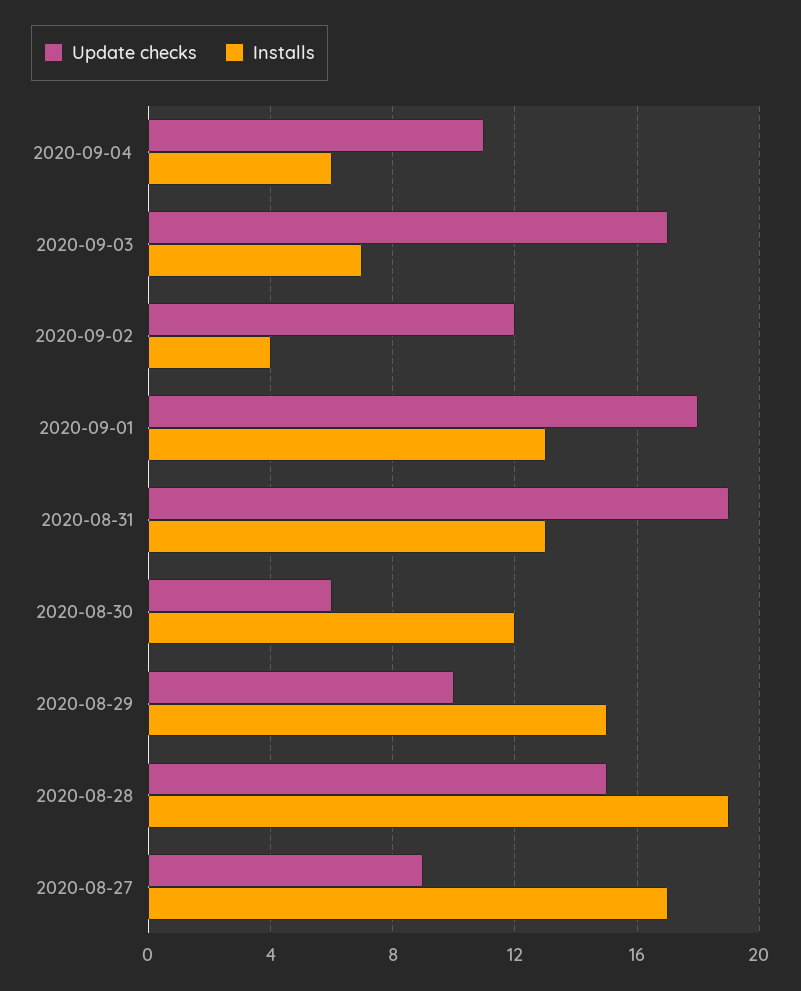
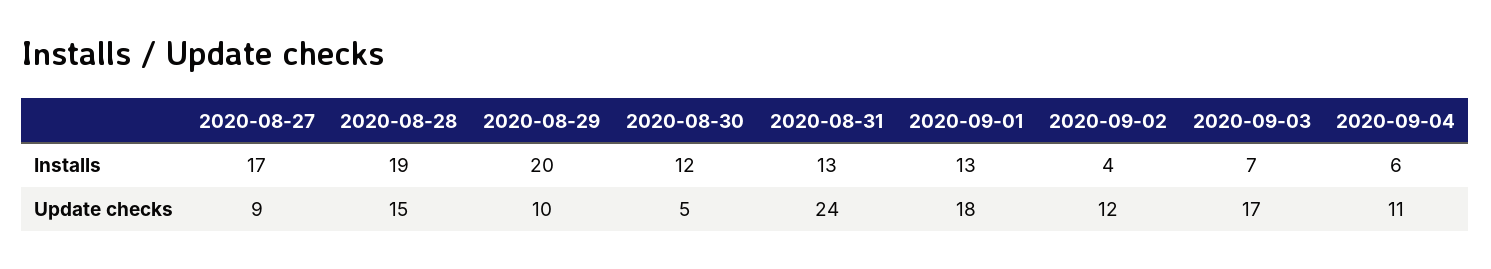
  {
    "Update checks": {
      "2020-09-04": 11,
      "2020-09-03": 17,
      "2020-09-02": 12,
      "2020-09-01": 18,
-     "2020-08-31": 19,
+     "2020-08-31": 24,
-     "2020-08-30": 6,
+     "2020-08-30": 5,
      "2020-08-29": 10,
      "2020-08-28": 15,
      "2020-08-27": 9
    },
    "Installs": {
      "2020-09-04": 6,
      "2020-09-03": 7,
      "2020-09-02": 4,
      "2020-09-01": 13,
      "2020-08-31": 13,
      "2020-08-30": 12,
-     "2020-08-29": 15,
+     "2020-08-29": 20,
      "2020-08-28": 19,
      "2020-08-27": 17
    }
  }

